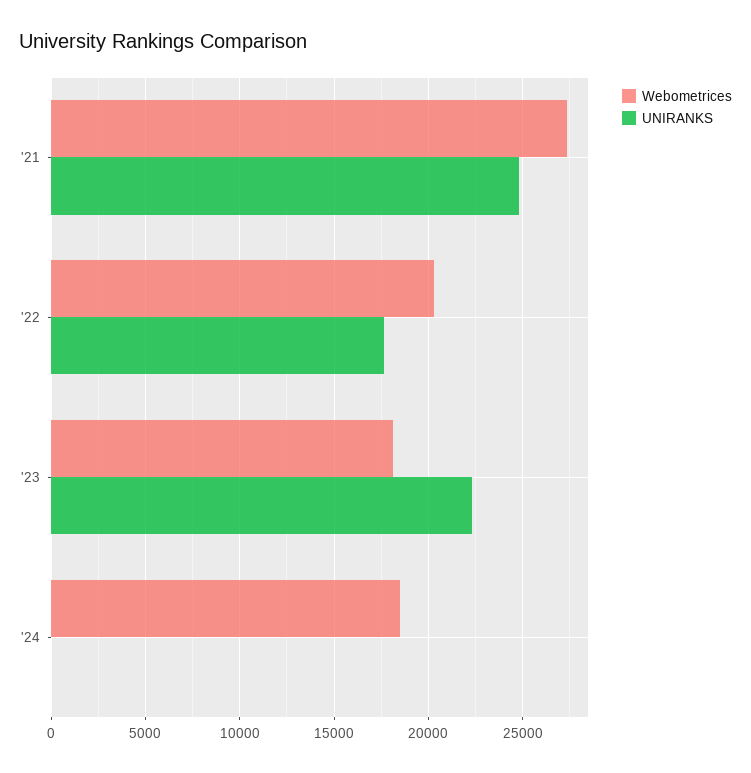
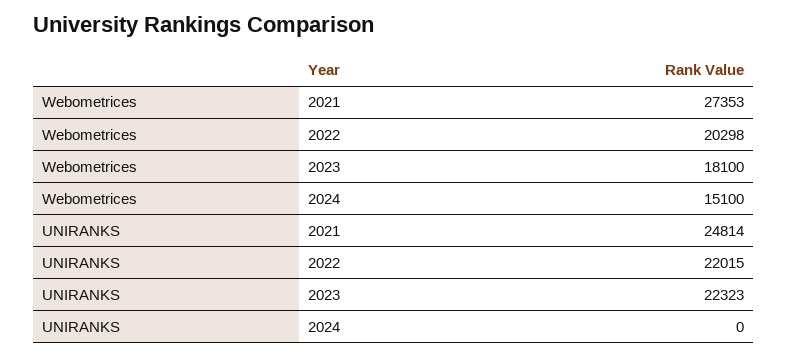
  {
    "Webometrices": {
      "'21": 27353,
      "'22": 20298,
      "'23": 18100,
-     "'24": 18500
+     "'24": 15100
    },
    "UNIRANKS": {
      "'21": 24814,
-     "'22": 17500,
+     "'22": 22015,
      "'23": 22323,
      "'24": 0
    }
  }

